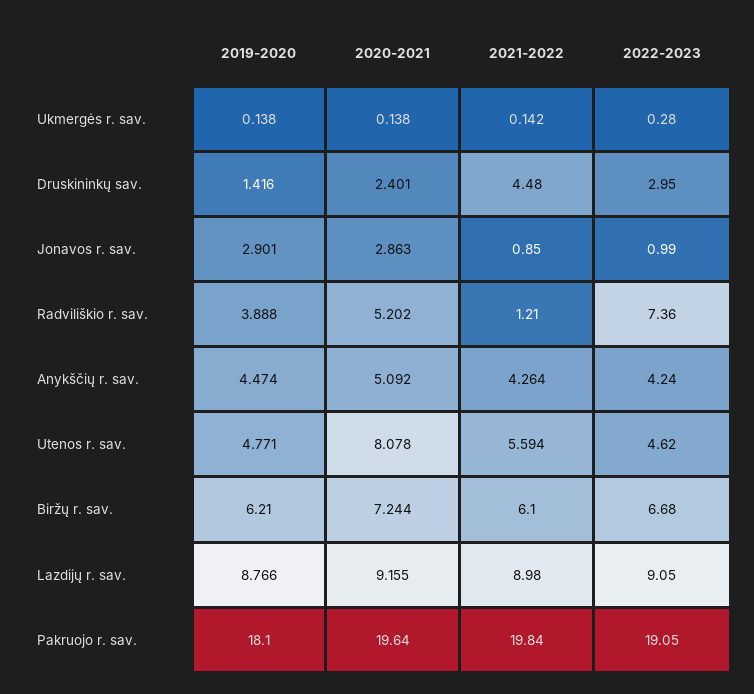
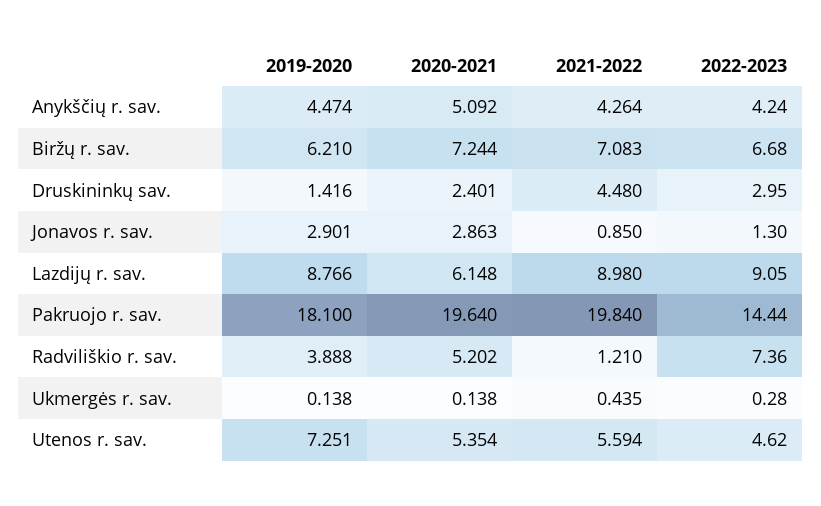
  {
    "2019-2020": {
      "Ukmergės r. sav.": 0.138,
      "Druskininkų sav.": 1.416,
      "Jonavos r. sav.": 2.901,
      "Radviliškio r. sav.": 3.888,
      "Anykščių r. sav.": 4.474,
-     "Utenos r. sav.": 4.771,
+     "Utenos r. sav.": 7.251,
      "Biržų r. sav.": 6.21,
      "Lazdijų r. sav.": 8.766,
      "Pakruojo r. sav.": 18.1
    },
    "2020-2021": {
      "Ukmergės r. sav.": 0.138,
      "Druskininkų sav.": 2.401,
      "Jonavos r. sav.": 2.863,
      "Radviliškio r. sav.": 5.202,
      "Anykščių r. sav.": 5.092,
-     "Utenos r. sav.": 8.078,
+     "Utenos r. sav.": 5.354,
      "Biržų r. sav.": 7.244,
-     "Lazdijų r. sav.": 9.155,
+     "Lazdijų r. sav.": 6.148,
      "Pakruojo r. sav.": 19.64
    },
    "2021-2022": {
-     "Ukmergės r. sav.": 0.142,
+     "Ukmergės r. sav.": 0.435,
      "Druskininkų sav.": 4.48,
      "Jonavos r. sav.": 0.85,
      "Radviliškio r. sav.": 1.21,
      "Anykščių r. sav.": 4.264,
      "Utenos r. sav.": 5.594,
-     "Biržų r. sav.": 6.1,
+     "Biržų r. sav.": 7.083,
      "Lazdijų r. sav.": 8.98,
      "Pakruojo r. sav.": 19.84
    },
    "2022-2023": {
      "Ukmergės r. sav.": 0.28,
      "Druskininkų sav.": 2.95,
-     "Jonavos r. sav.": 0.99,
+     "Jonavos r. sav.": 1.3,
      "Radviliškio r. sav.": 7.36,
      "Anykščių r. sav.": 4.24,
      "Utenos r. sav.": 4.62,
      "Biržų r. sav.": 6.68,
      "Lazdijų r. sav.": 9.05,
-     "Pakruojo r. sav.": 19.05
+     "Pakruojo r. sav.": 14.44
    }
  }

